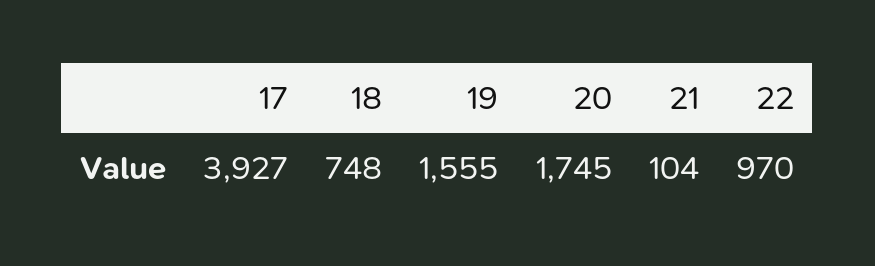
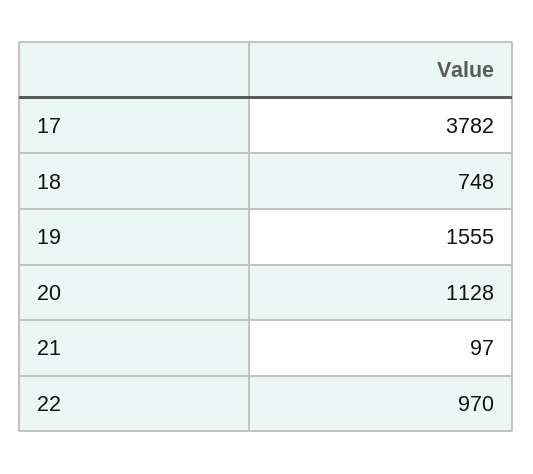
  {
-   "17": 3927,
+   "17": 3782,
    "18": 748,
    "19": 1555,
-   "20": 1745,
+   "20": 1128,
-   "21": 104,
+   "21": 97,
    "22": 970
  }

